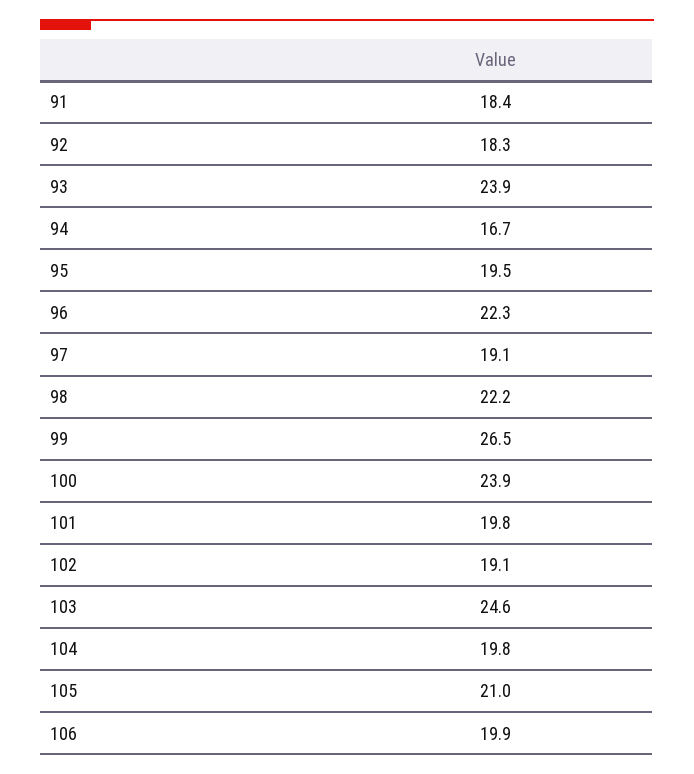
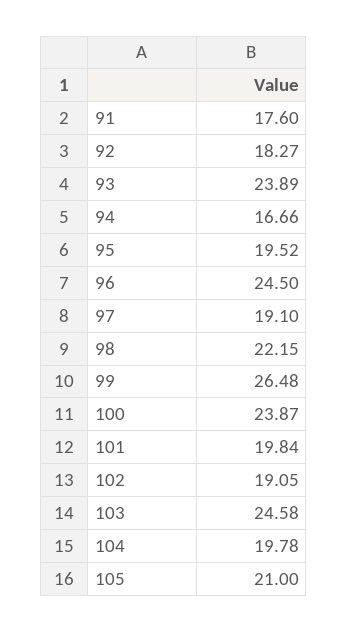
  {
-   "91": 18.4,
+   "91": 17.6,
    "92": 18.27,
    "93": 23.89,
    "94": 16.66,
    "95": 19.52,
-   "96": 22.3,
+   "96": 24.5,
    "97": 19.1,
    "98": 22.15,
    "99": 26.48,
    "100": 23.87,
    "101": 19.84,
    "102": 19.05,
    "103": 24.58,
    "104": 19.78,
-   "105": 21,
+   "105": 21
-   "106": 19.9
  }

